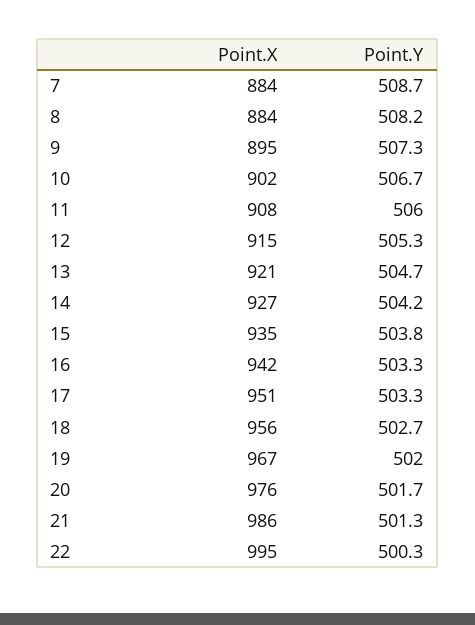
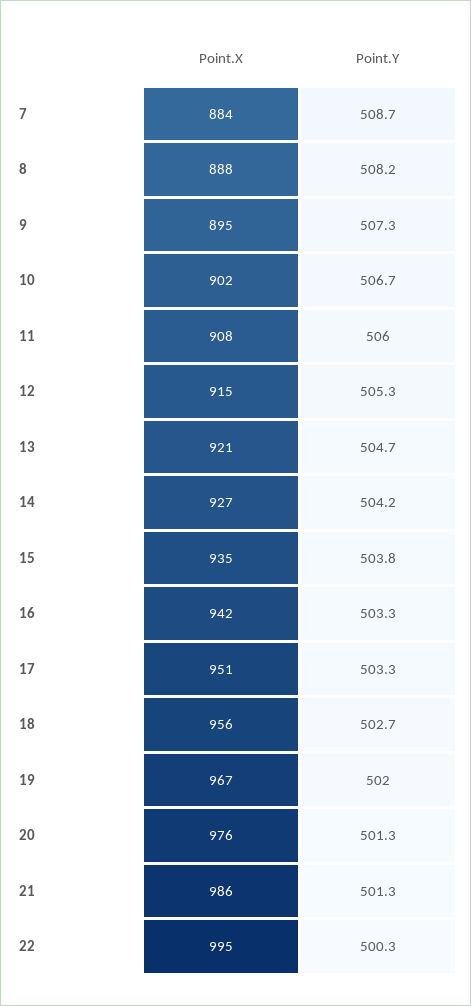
  {
    "Point.X": {
      "7": 884,
-     "8": 884,
+     "8": 888,
      "9": 895,
      "10": 902,
      "11": 908,
      "12": 915,
      "13": 921,
      "14": 927,
      "15": 935,
      "16": 942,
      "17": 951,
      "18": 956,
      "19": 967,
      "20": 976,
      "21": 986,
      "22": 995
    },
    "Point.Y": {
      "7": 508.7,
      "8": 508.2,
      "9": 507.3,
      "10": 506.7,
      "11": 506,
      "12": 505.3,
      "13": 504.7,
      "14": 504.2,
      "15": 503.8,
      "16": 503.3,
      "17": 503.3,
      "18": 502.7,
      "19": 502,
-     "20": 501.7,
+     "20": 501.3,
      "21": 501.3,
      "22": 500.3
    }
  }

